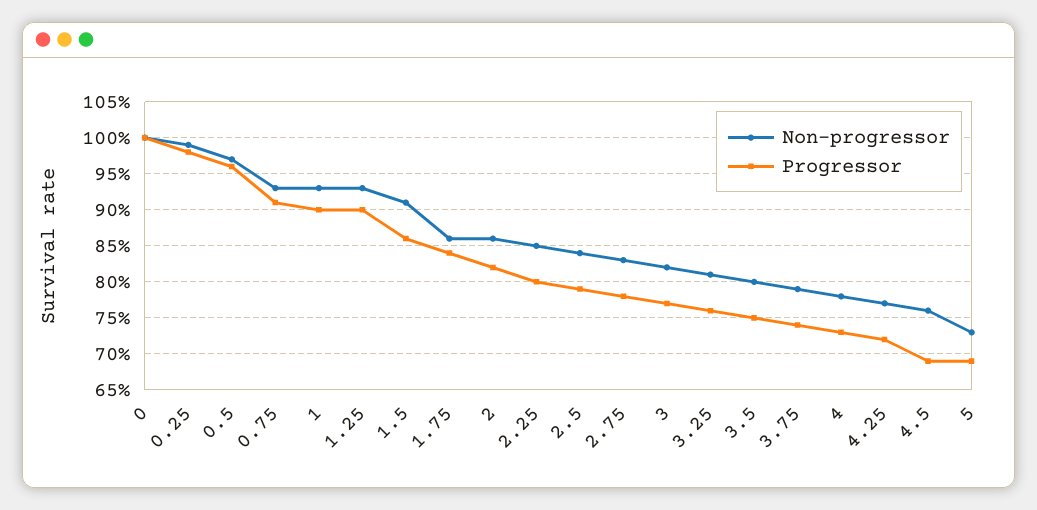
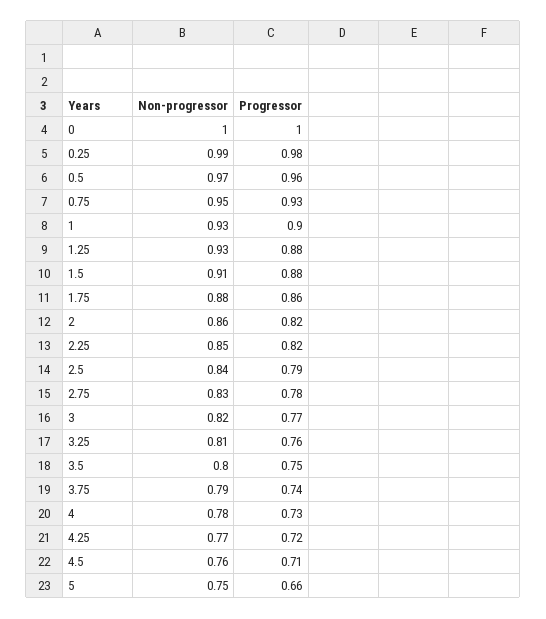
  {
    "Non-progressor": {
      "0": 1,
      "0.25": 0.99,
      "0.5": 0.97,
-     "0.75": 0.93,
+     "0.75": 0.95,
      "1": 0.93,
      "1.25": 0.93,
      "1.5": 0.91,
-     "1.75": 0.86,
+     "1.75": 0.88,
      "2": 0.86,
      "2.25": 0.85,
      "2.5": 0.84,
      "2.75": 0.83,
      "3": 0.82,
      "3.25": 0.81,
      "3.5": 0.8,
      "3.75": 0.79,
      "4": 0.78,
      "4.25": 0.77,
      "4.5": 0.76,
-     "5": 0.73
+     "5": 0.75
    },
    "Progressor": {
      "0": 1,
      "0.25": 0.98,
      "0.5": 0.96,
-     "0.75": 0.91,
+     "0.75": 0.93,
      "1": 0.9,
-     "1.25": 0.9,
+     "1.25": 0.88,
-     "1.5": 0.86,
+     "1.5": 0.88,
-     "1.75": 0.84,
+     "1.75": 0.86,
      "2": 0.82,
-     "2.25": 0.8,
+     "2.25": 0.82,
      "2.5": 0.79,
      "2.75": 0.78,
      "3": 0.77,
      "3.25": 0.76,
      "3.5": 0.75,
      "3.75": 0.74,
      "4": 0.73,
      "4.25": 0.72,
-     "4.5": 0.69,
+     "4.5": 0.71,
-     "5": 0.69
+     "5": 0.66
    }
  }

